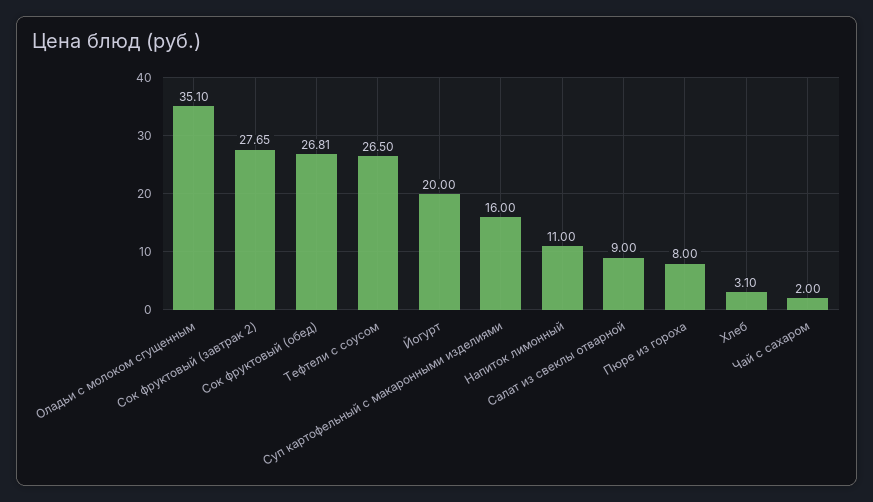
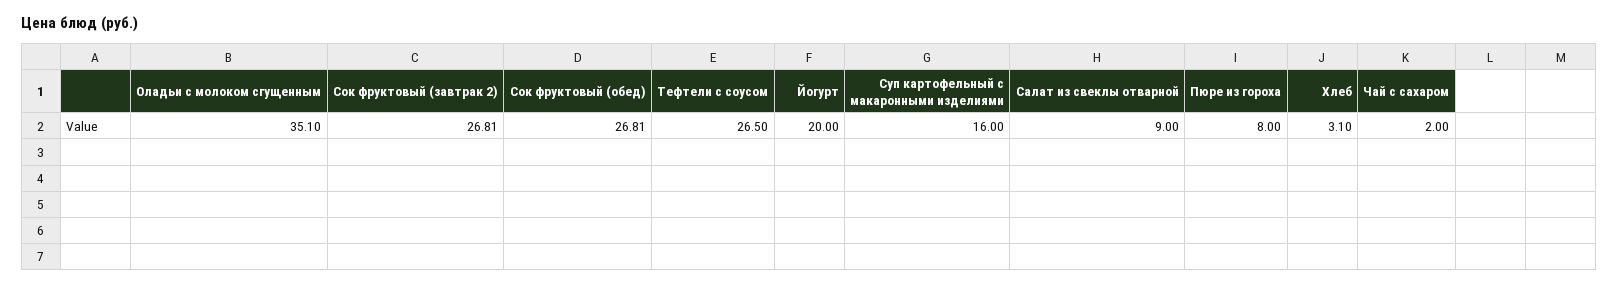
  {
    "Оладьи с молоком сгущенным": 35.1,
-   "Сок фруктовый (завтрак 2)": 27.65,
+   "Сок фруктовый (завтрак 2)": 26.81,
    "Сок фруктовый (обед)": 26.81,
    "Тефтели с соусом": 26.5,
    "Йогурт": 20,
    "Суп картофельный с макаронными изделиями": 16,
-   "Напиток лимонный": 11,
    "Салат из свеклы отварной": 9,
    "Пюре из гороха": 8,
    "Хлеб": 3.1,
    "Чай с сахаром": 2
  }

